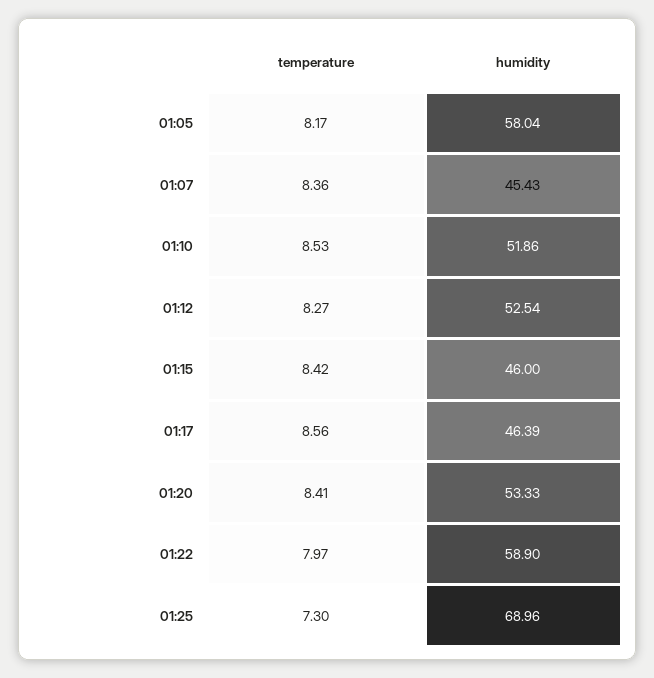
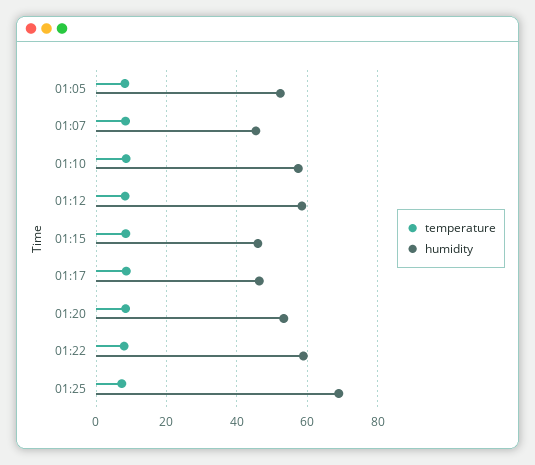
  {
    "temperature": {
      "01:05": 8.17,
      "01:07": 8.36,
      "01:10": 8.53,
      "01:12": 8.27,
      "01:15": 8.42,
      "01:17": 8.56,
      "01:20": 8.41,
      "01:22": 7.97,
      "01:25": 7.3
    },
    "humidity": {
-     "01:05": 58.04,
+     "01:05": 52,
      "01:07": 45.43,
-     "01:10": 51.86,
+     "01:10": 58,
-     "01:12": 52.54,
+     "01:12": 58,
      "01:15": 46,
      "01:17": 46.39,
      "01:20": 53.33,
      "01:22": 58.9,
      "01:25": 68.96
    }
  }

